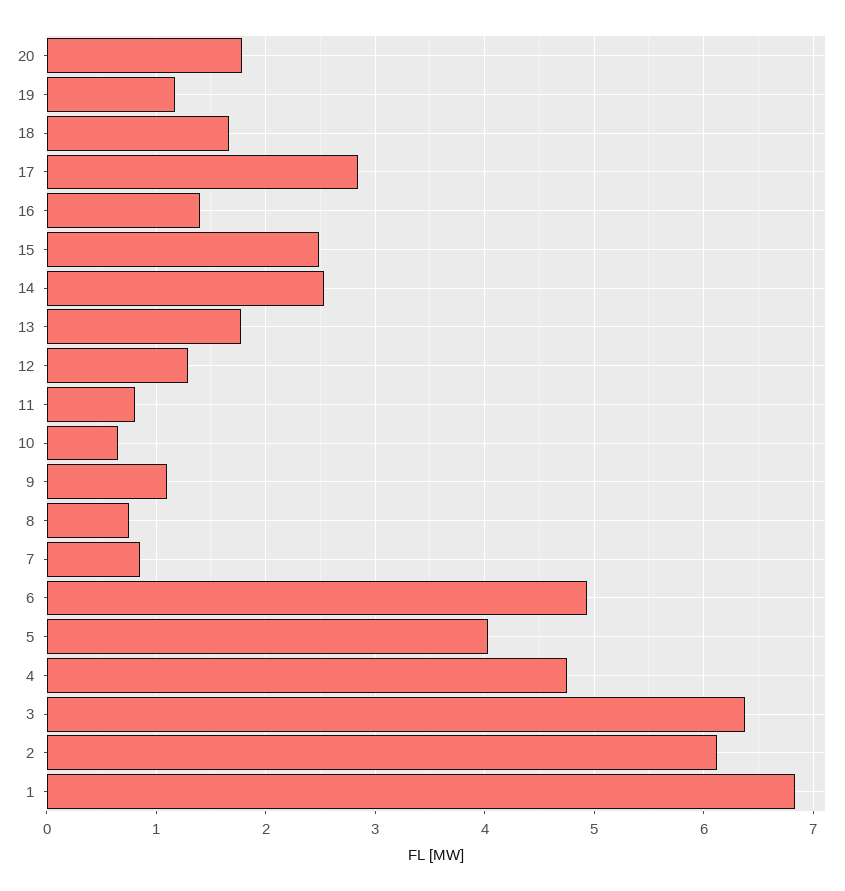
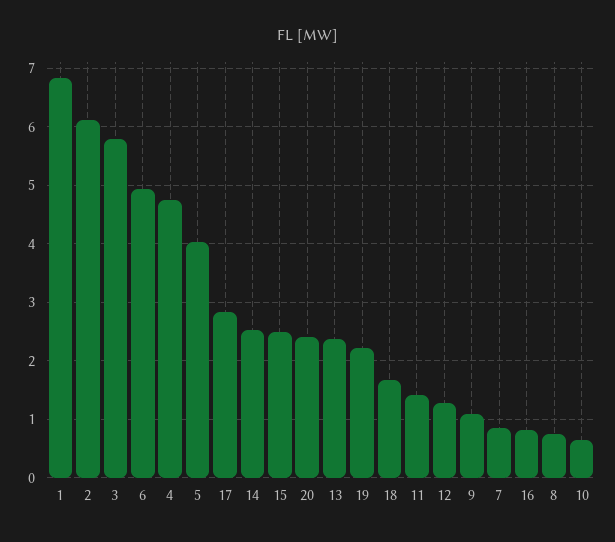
  {
-   "20": 1.8,
+   "20": 2.4,
-   "19": 1.2,
+   "19": 2.2,
    "18": 1.7,
    "17": 2.8,
-   "16": 1.4,
+   "16": 0.8,
    "15": 2.5,
    "14": 2.5,
-   "13": 1.8,
+   "13": 2.4,
    "12": 1.3,
-   "11": 0.8,
+   "11": 1.4,
    "10": 0.6,
    "9": 1.1,
    "8": 0.8,
    "7": 0.9,
    "6": 4.9,
    "5": 4,
    "4": 4.8,
-   "3": 6.4,
+   "3": 5.8,
    "2": 6.1,
    "1": 6.8
  }

